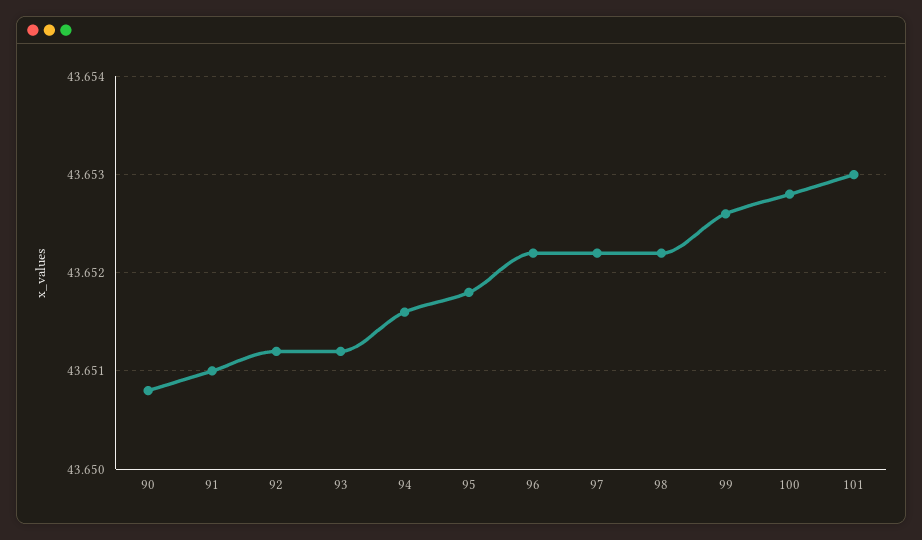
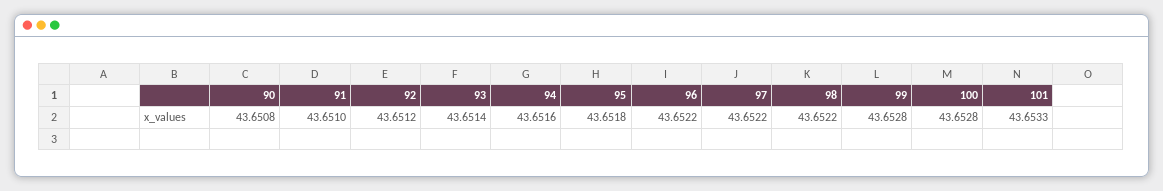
  {
    "90": 43.6508,
    "91": 43.651,
    "92": 43.6512,
-   "93": 43.6512,
+   "93": 43.6514,
    "94": 43.6516,
    "95": 43.6518,
    "96": 43.6522,
    "97": 43.6522,
    "98": 43.6522,
-   "99": 43.6526,
+   "99": 43.6528,
    "100": 43.6528,
-   "101": 43.653
+   "101": 43.6533
  }

